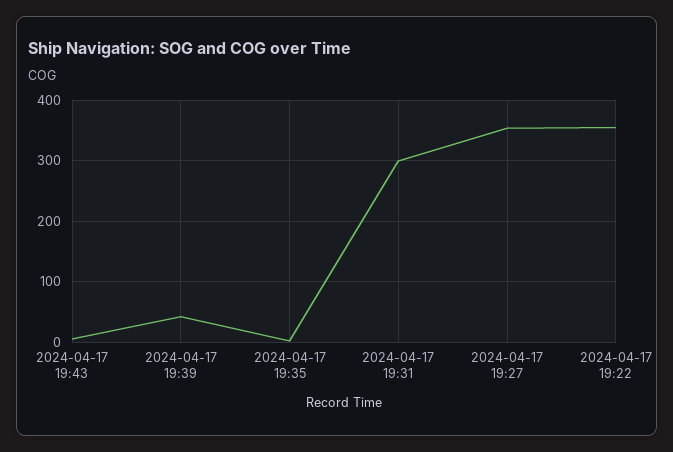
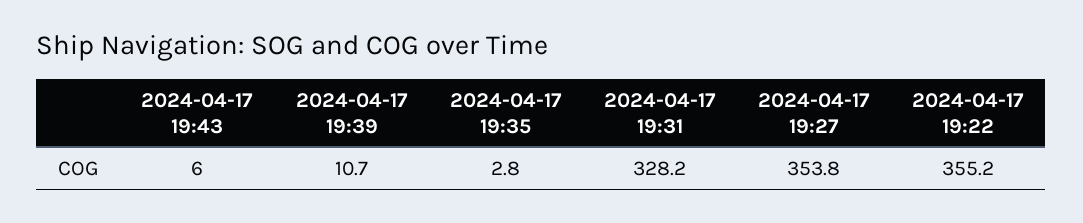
  {
    "2024-04-17 19:43": 6,
-   "2024-04-17 19:39": 40,
+   "2024-04-17 19:39": 10.7,
    "2024-04-17 19:35": 2.8,
-   "2024-04-17 19:31": 300,
+   "2024-04-17 19:31": 328.2,
    "2024-04-17 19:27": 353.8,
    "2024-04-17 19:22": 355.2
  }

